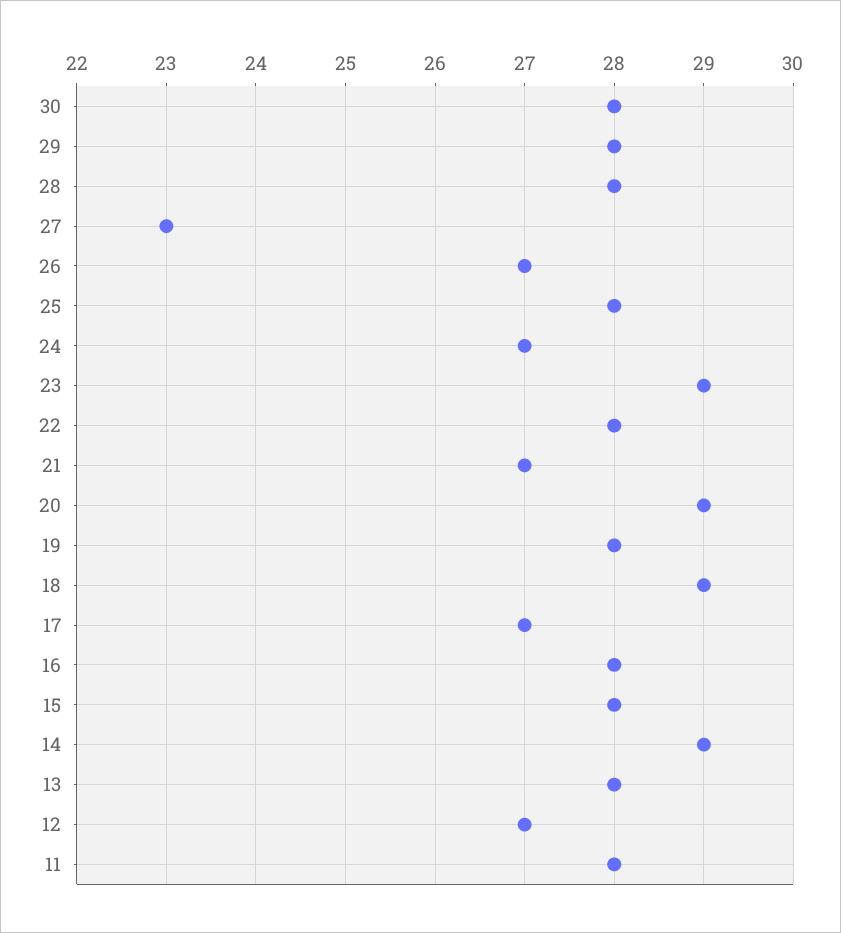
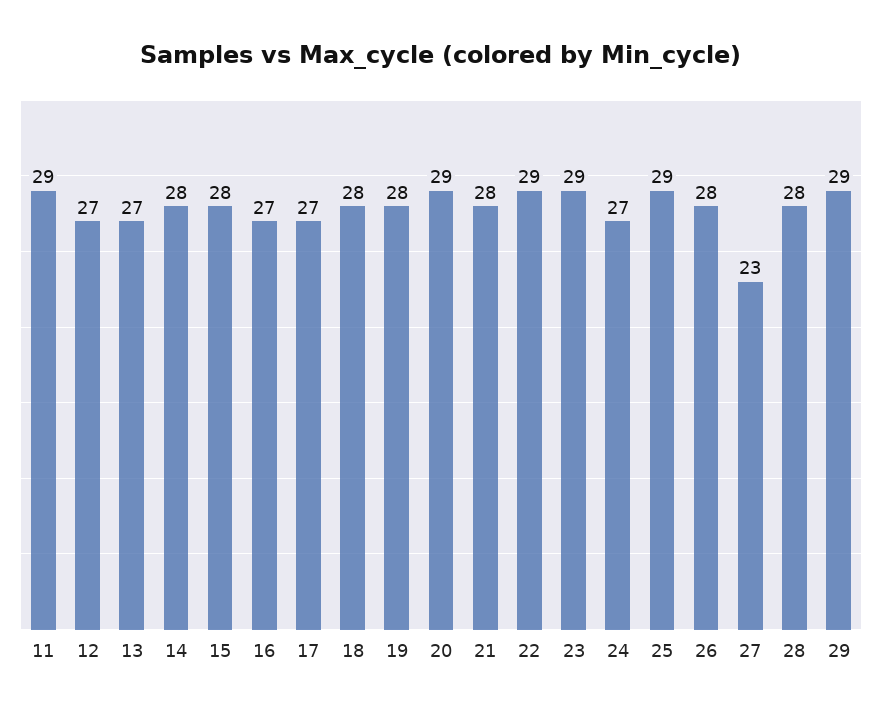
  {
-   "30": 28,
-   "29": 28,
+   "29": 29,
    "28": 28,
    "27": 23,
-   "26": 27,
+   "26": 28,
-   "25": 28,
+   "25": 29,
    "24": 27,
    "23": 29,
-   "22": 28,
+   "22": 29,
-   "21": 27,
+   "21": 28,
    "20": 29,
    "19": 28,
-   "18": 29,
+   "18": 28,
    "17": 27,
-   "16": 28,
+   "16": 27,
    "15": 28,
-   "14": 29,
+   "14": 28,
-   "13": 28,
+   "13": 27,
    "12": 27,
-   "11": 28
+   "11": 29
  }

